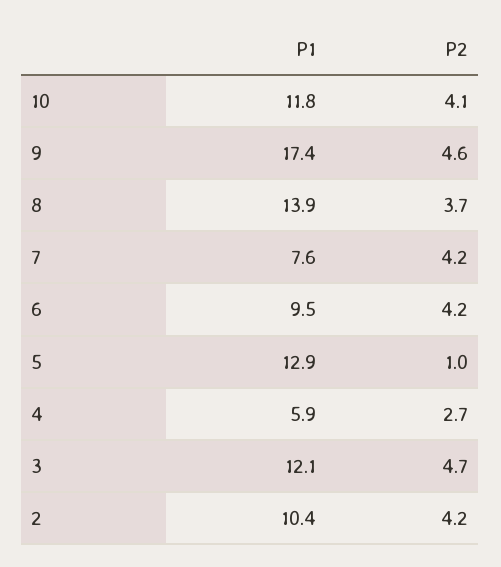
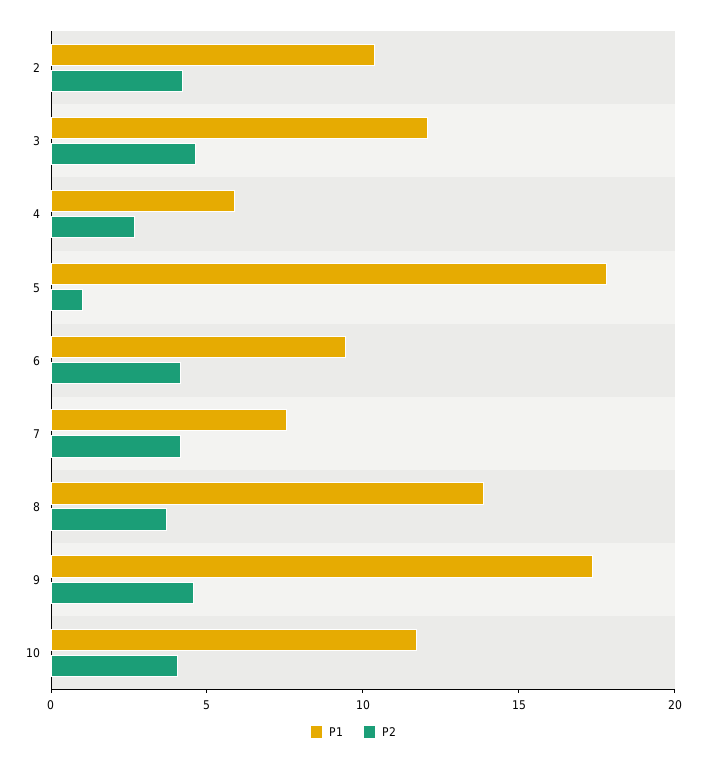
  {
    "P1": {
      "10": 11.8,
      "9": 17.4,
      "8": 13.9,
      "7": 7.6,
      "6": 9.5,
-     "5": 12.9,
+     "5": 18,
      "4": 5.9,
      "3": 12.1,
      "2": 10.4
    },
    "P2": {
      "10": 4.1,
      "9": 4.6,
      "8": 3.7,
      "7": 4.2,
      "6": 4.2,
      "5": 1,
      "4": 2.7,
      "3": 4.7,
      "2": 4.2
    }
  }

